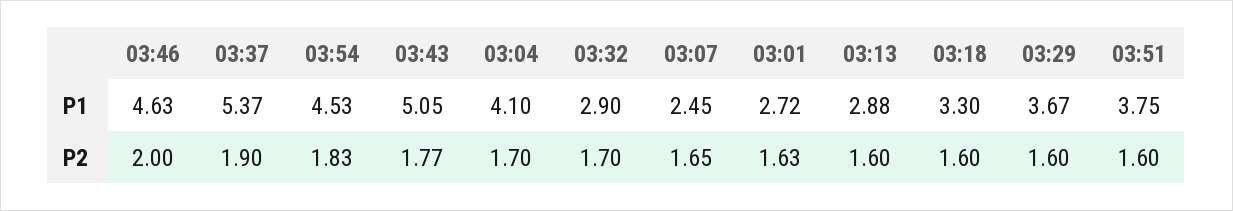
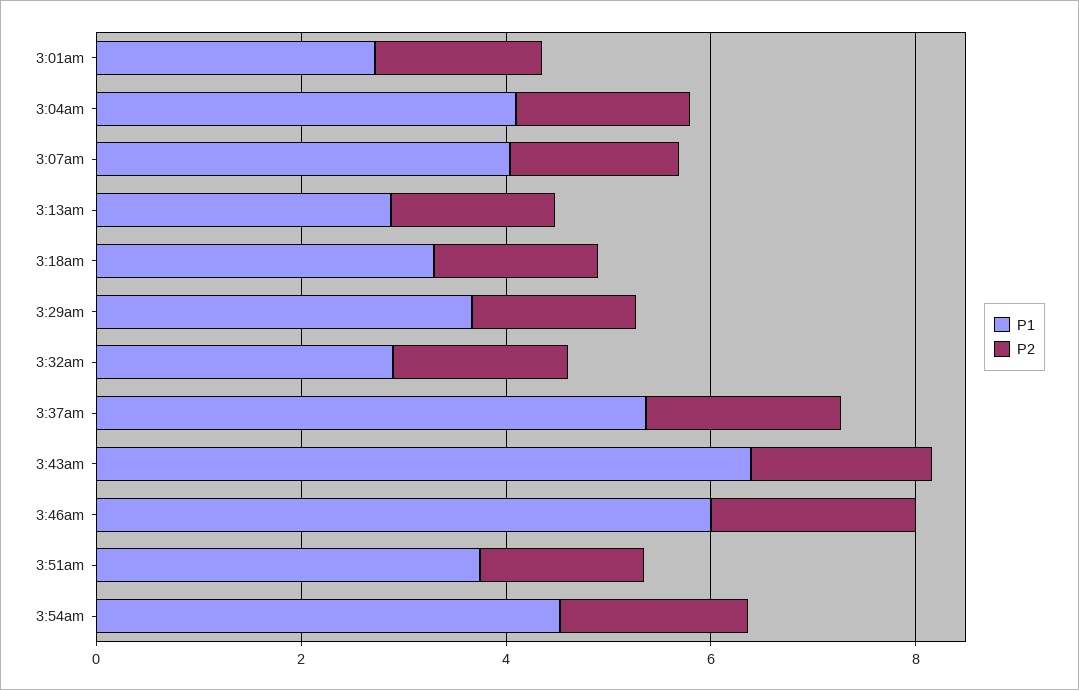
  {
    "P1": {
-     "03:46": 4.63,
+     "03:46": 6,
      "03:37": 5.37,
      "03:54": 4.53,
-     "03:43": 5.05,
+     "03:43": 6.5,
      "03:04": 4.1,
      "03:32": 2.9,
-     "03:07": 2.45,
+     "03:07": 4,
      "03:01": 2.72,
      "03:13": 2.88,
      "03:18": 3.3,
      "03:29": 3.67,
      "03:51": 3.75
    },
    "P2": {
      "03:46": 2,
      "03:37": 1.9,
      "03:54": 1.83,
      "03:43": 1.77,
      "03:04": 1.7,
      "03:32": 1.7,
      "03:07": 1.65,
      "03:01": 1.63,
      "03:13": 1.6,
      "03:18": 1.6,
      "03:29": 1.6,
      "03:51": 1.6
    }
  }

